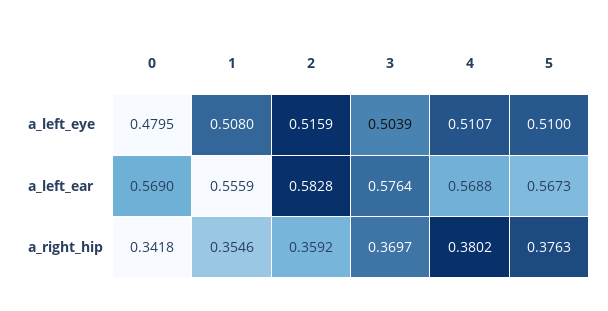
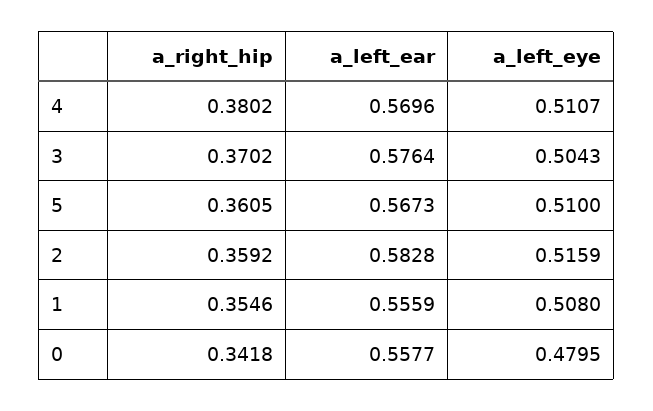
  {
    "0": {
      "a_left_eye": 0.4795,
-     "a_left_ear": 0.569,
+     "a_left_ear": 0.5577,
      "a_right_hip": 0.3418
    },
    "1": {
      "a_left_eye": 0.508,
      "a_left_ear": 0.5559,
      "a_right_hip": 0.3546
    },
    "2": {
      "a_left_eye": 0.5159,
      "a_left_ear": 0.5828,
      "a_right_hip": 0.3592
    },
    "3": {
-     "a_left_eye": 0.5039,
+     "a_left_eye": 0.5043,
      "a_left_ear": 0.5764,
-     "a_right_hip": 0.3697
+     "a_right_hip": 0.3702
    },
    "4": {
      "a_left_eye": 0.5107,
-     "a_left_ear": 0.5688,
+     "a_left_ear": 0.5696,
      "a_right_hip": 0.3802
    },
    "5": {
      "a_left_eye": 0.51,
      "a_left_ear": 0.5673,
-     "a_right_hip": 0.3763
+     "a_right_hip": 0.3605
    }
  }

